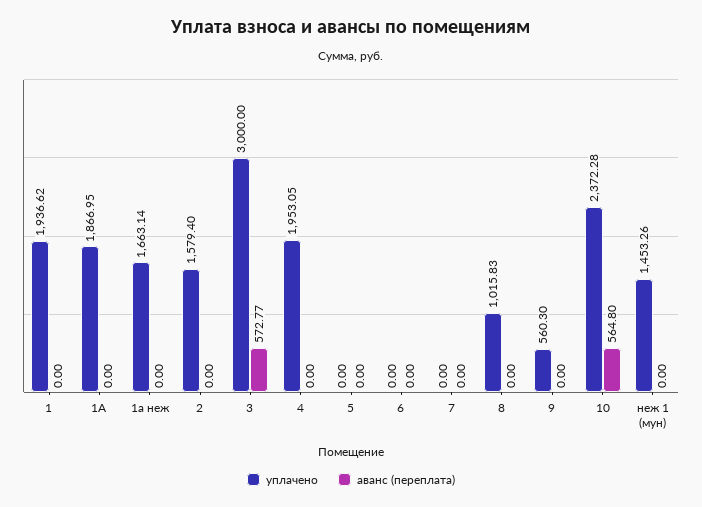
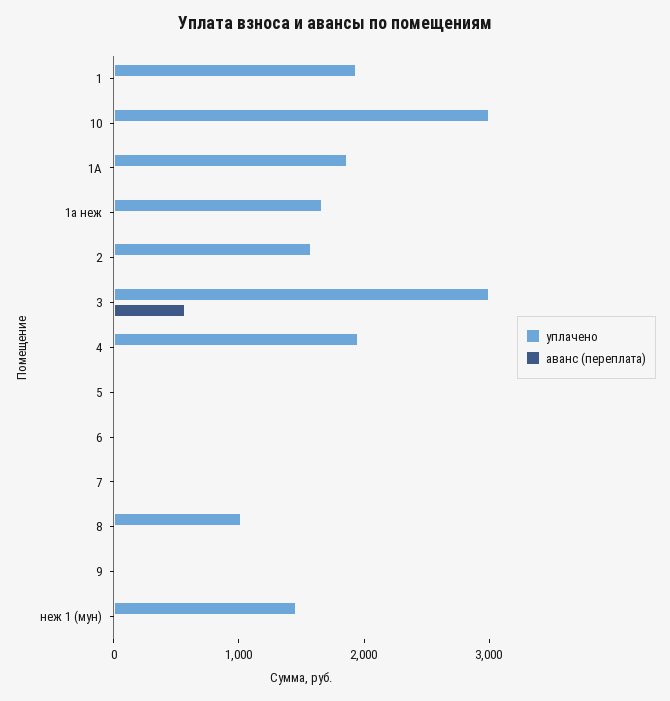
  {
    "уплачено": {
      "1": 1936.62,
      "1А": 1866.95,
      "1а неж": 1663.14,
      "2": 1579.4,
      "3": 3000,
      "4": 1953.05,
      "5": 0,
      "6": 0,
      "7": 0,
      "8": 1015.83,
-     "9": 560.3,
+     "9": 0,
-     "10": 2372.28,
+     "10": 3000,
      "неж 1 (мун)": 1453.26
    },
    "аванс (переплата)": {
      "1": 0,
      "1А": 0,
      "1а неж": 0,
      "2": 0,
      "3": 572.77,
      "4": 0,
      "5": 0,
      "6": 0,
      "7": 0,
      "8": 0,
      "9": 0,
-     "10": 564.8,
+     "10": 0,
      "неж 1 (мун)": 0
    }
  }

